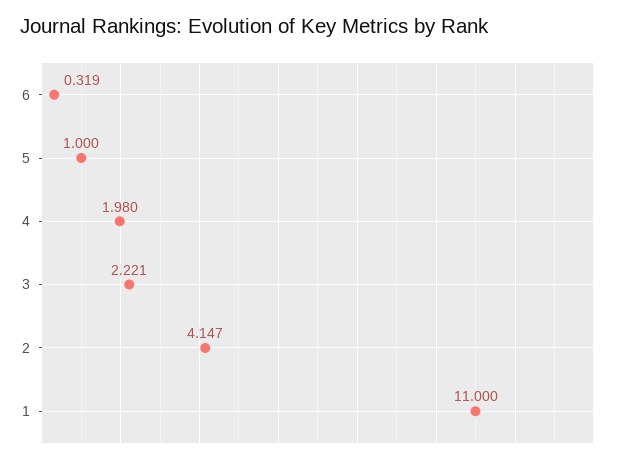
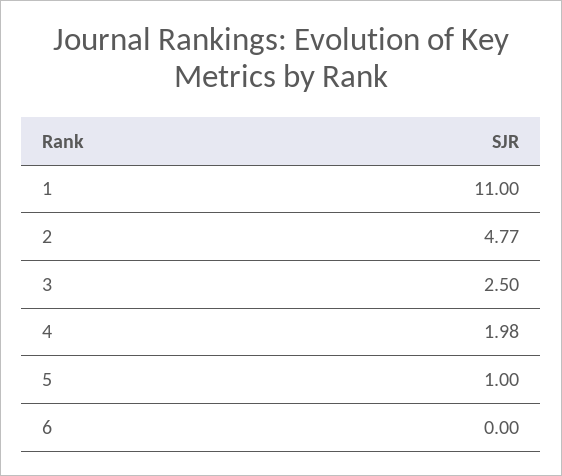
  {
-   "6": 0.319,
+   "6": 0,
    "5": 1,
    "4": 1.98,
-   "3": 2.221,
+   "3": 2.5,
-   "2": 4.147,
+   "2": 4.77,
    "1": 11
  }

